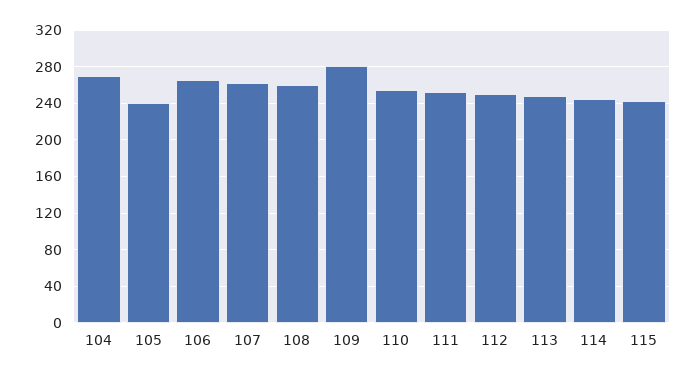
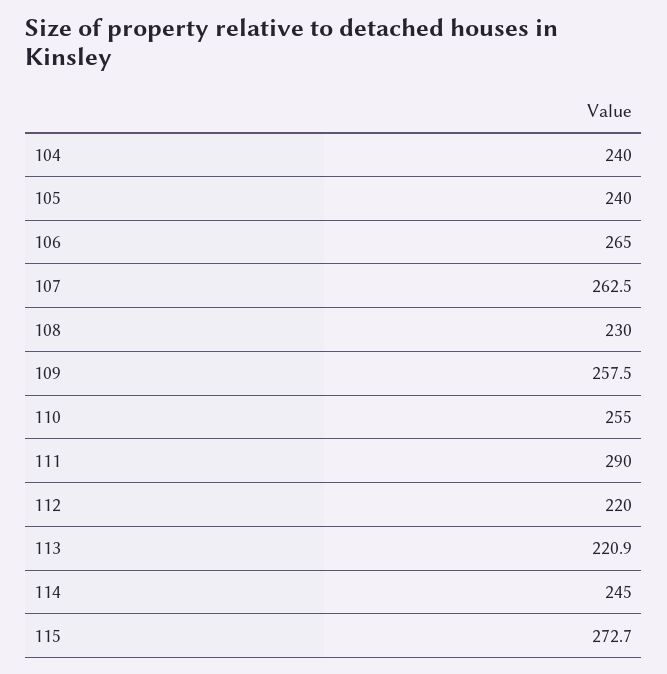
  {
-   "104": 270,
+   "104": 240,
    "105": 240,
    "106": 265,
    "107": 262.5,
-   "108": 260,
+   "108": 230,
-   "109": 280,
+   "109": 257.5,
    "110": 255,
-   "111": 250,
+   "111": 290,
-   "112": 250,
+   "112": 220,
-   "113": 250,
+   "113": 220.9,
    "114": 245,
-   "115": 240
+   "115": 272.7
  }

